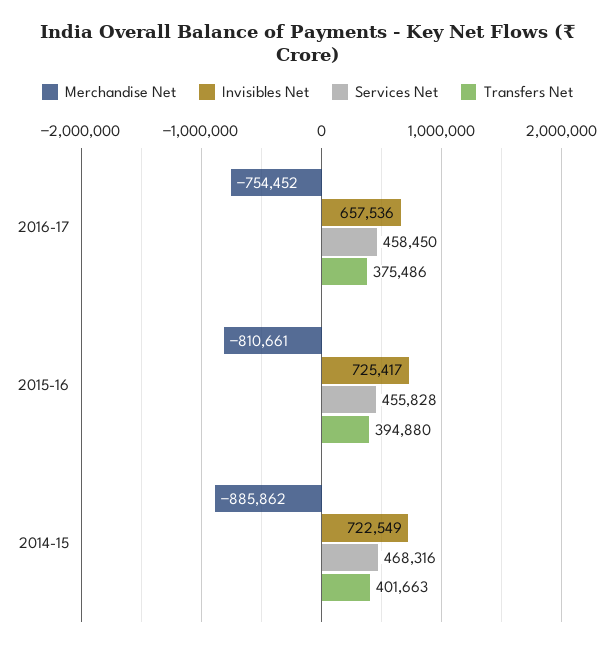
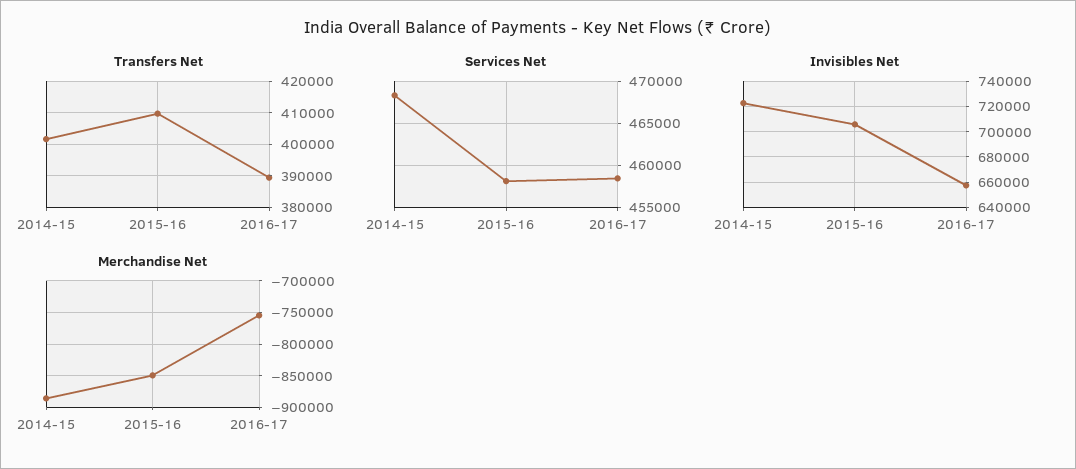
  {
    "Merchandise Net": {
      "2016-17": -754452,
-     "2015-16": -810661,
+     "2015-16": -850000,
      "2014-15": -885862
    },
    "Invisibles Net": {
      "2016-17": 657536,
-     "2015-16": 725417,
+     "2015-16": 705000,
      "2014-15": 722549
    },
    "Services Net": {
      "2016-17": 458450,
-     "2015-16": 455828,
+     "2015-16": 458000,
      "2014-15": 468316
    },
    "Transfers Net": {
-     "2016-17": 375486,
+     "2016-17": 390000,
-     "2015-16": 394880,
+     "2015-16": 410000,
      "2014-15": 401663
    }
  }

